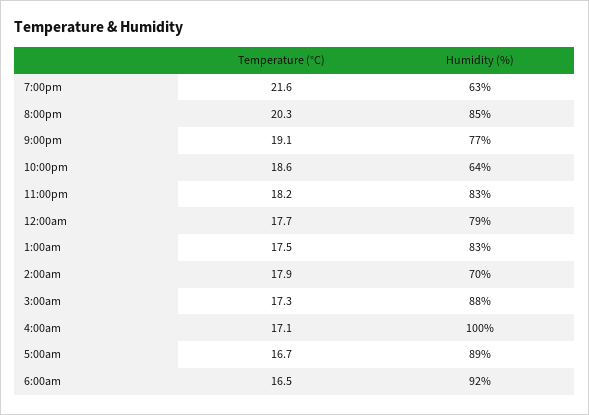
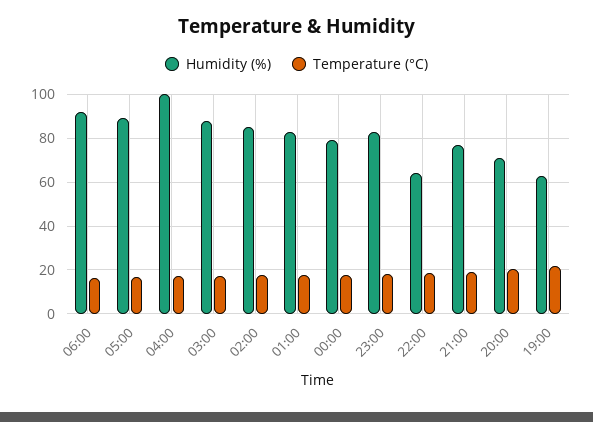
  {
    "Temperature (°C)": {
      "7:00pm": 21.6,
      "8:00pm": 20.3,
      "9:00pm": 19.1,
      "10:00pm": 18.6,
      "11:00pm": 18.2,
      "12:00am": 17.7,
      "1:00am": 17.5,
      "2:00am": 17.9,
      "3:00am": 17.3,
      "4:00am": 17.1,
      "5:00am": 16.7,
      "6:00am": 16.5
    },
    "Humidity (%)": {
      "7:00pm": 63,
-     "8:00pm": 85,
+     "8:00pm": 70,
      "9:00pm": 77,
      "10:00pm": 64,
      "11:00pm": 83,
      "12:00am": 79,
      "1:00am": 83,
-     "2:00am": 70,
+     "2:00am": 85,
      "3:00am": 88,
      "4:00am": 100,
      "5:00am": 89,
      "6:00am": 92
    }
  }

